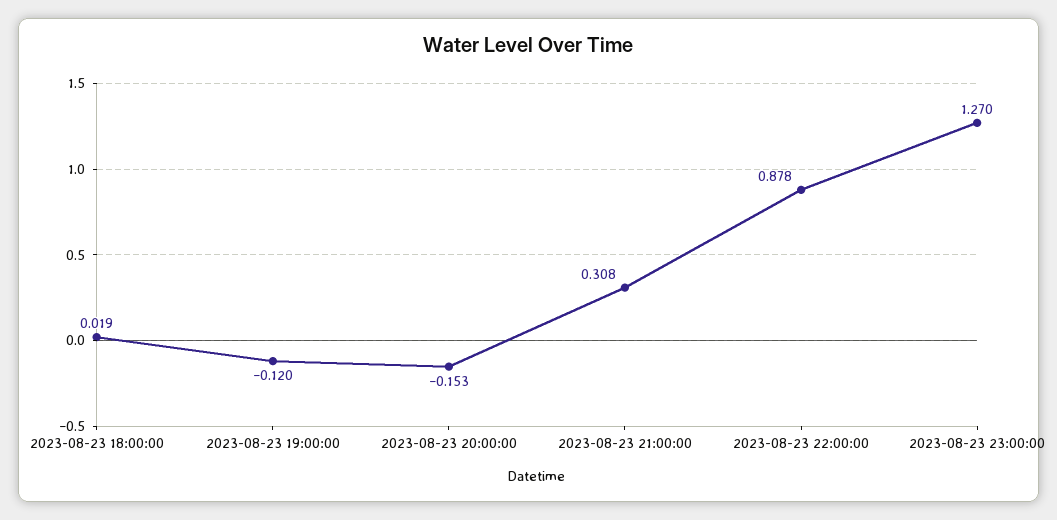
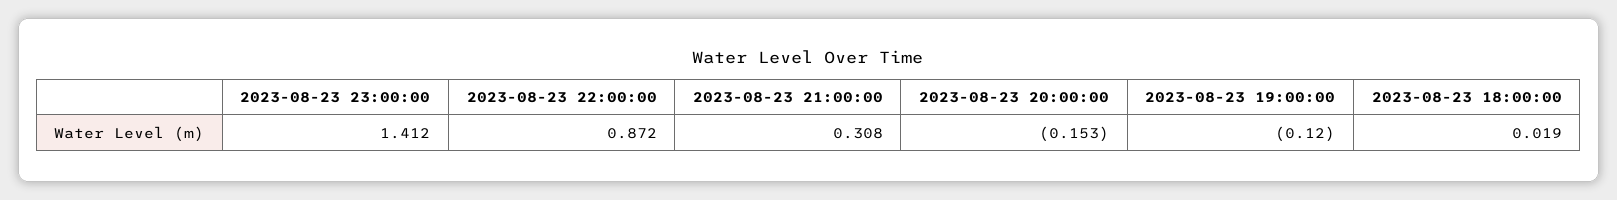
  {
    "2023-08-23 18:00:00": 0.019,
    "2023-08-23 19:00:00": -0.12,
    "2023-08-23 20:00:00": -0.153,
    "2023-08-23 21:00:00": 0.308,
-   "2023-08-23 22:00:00": 0.878,
+   "2023-08-23 22:00:00": 0.872,
-   "2023-08-23 23:00:00": 1.27
+   "2023-08-23 23:00:00": 1.412
  }

